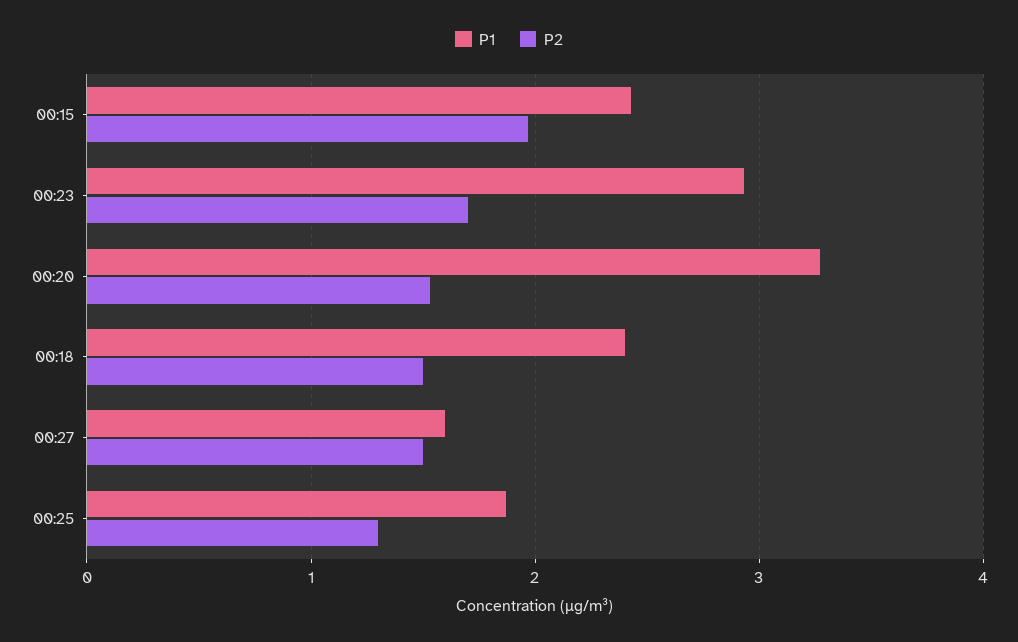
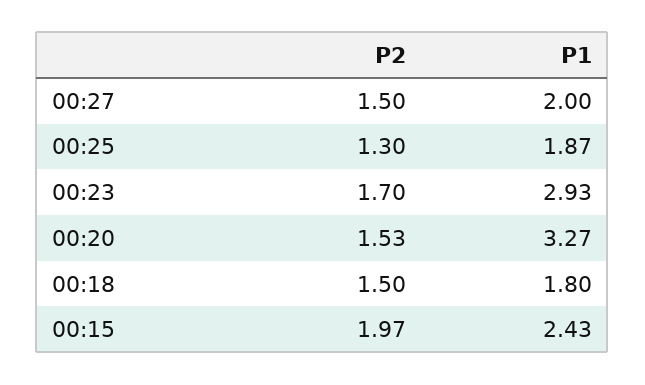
  {
    "P1": {
      "00:15": 2.43,
      "00:23": 2.93,
      "00:20": 3.27,
-     "00:18": 2.4,
+     "00:18": 1.8,
-     "00:27": 1.6,
+     "00:27": 2,
      "00:25": 1.87
    },
    "P2": {
      "00:15": 1.97,
      "00:23": 1.7,
      "00:20": 1.53,
      "00:18": 1.5,
      "00:27": 1.5,
      "00:25": 1.3
    }
  }

